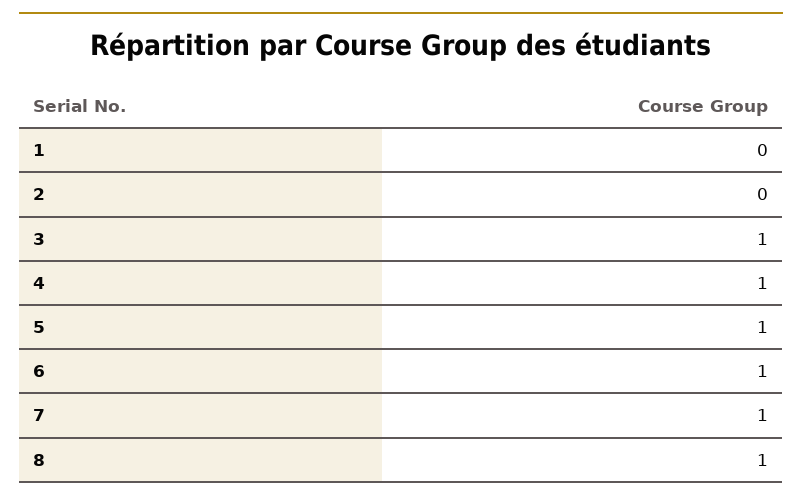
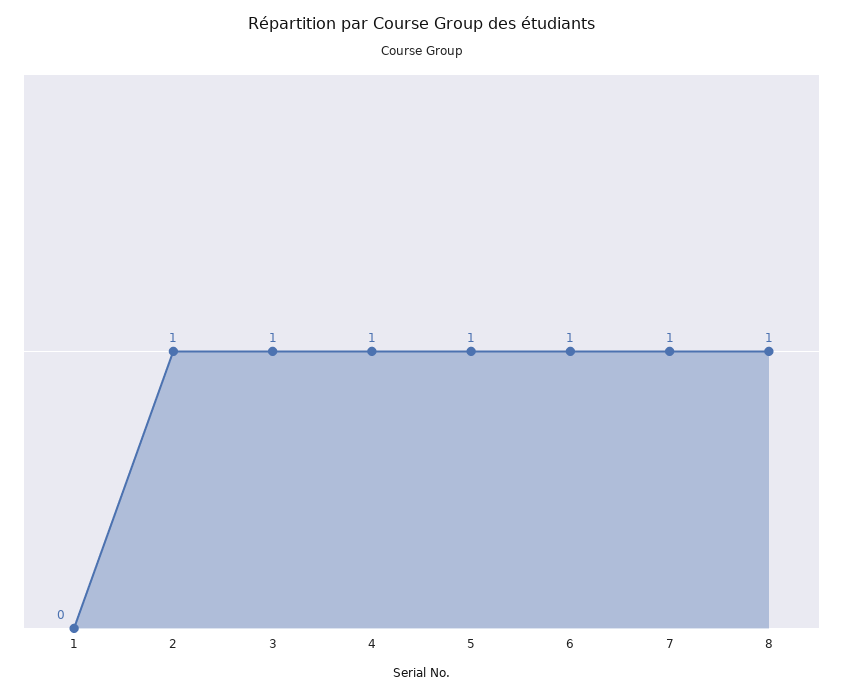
  {
    "1": 0,
-   "2": 0,
+   "2": 1,
    "3": 1,
    "4": 1,
    "5": 1,
    "6": 1,
    "7": 1,
    "8": 1
  }

